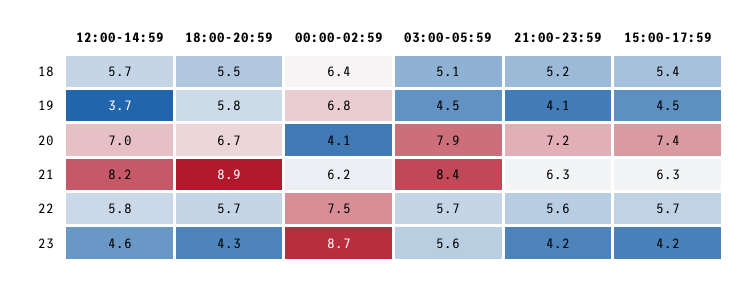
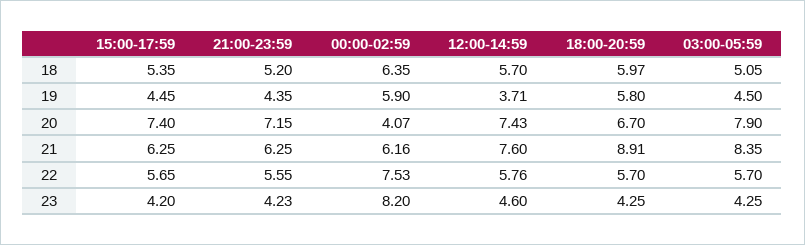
  {
    "12:00-14:59": {
      "18": 5.7,
      "19": 3.71,
-     "20": 7,
+     "20": 7.43,
-     "21": 8.2,
+     "21": 7.6,
      "22": 5.76,
      "23": 4.6
    },
    "18:00-20:59": {
-     "18": 5.5,
+     "18": 5.97,
      "19": 5.8,
      "20": 6.7,
      "21": 8.91,
      "22": 5.7,
      "23": 4.25
    },
    "00:00-02:59": {
      "18": 6.35,
-     "19": 6.8,
+     "19": 5.9,
      "20": 4.07,
      "21": 6.16,
      "22": 7.53,
-     "23": 8.7
+     "23": 8.2
    },
    "03:00-05:59": {
      "18": 5.05,
      "19": 4.5,
      "20": 7.9,
      "21": 8.35,
      "22": 5.7,
-     "23": 5.6
+     "23": 4.25
    },
    "21:00-23:59": {
      "18": 5.2,
-     "19": 4.1,
+     "19": 4.35,
      "20": 7.15,
      "21": 6.25,
      "22": 5.55,
      "23": 4.23
    },
    "15:00-17:59": {
      "18": 5.35,
      "19": 4.45,
      "20": 7.4,
      "21": 6.25,
      "22": 5.65,
      "23": 4.2
    }
  }

